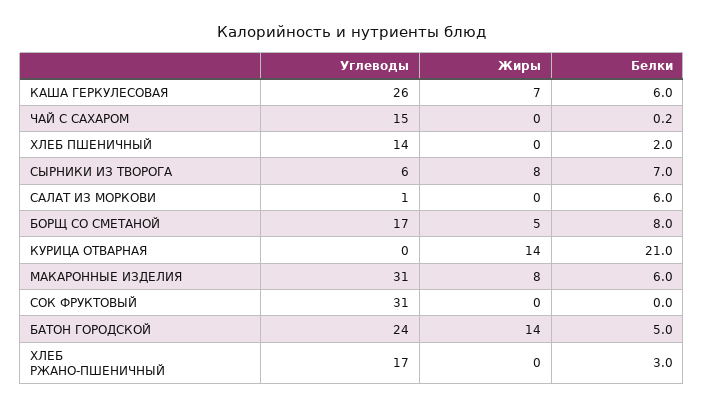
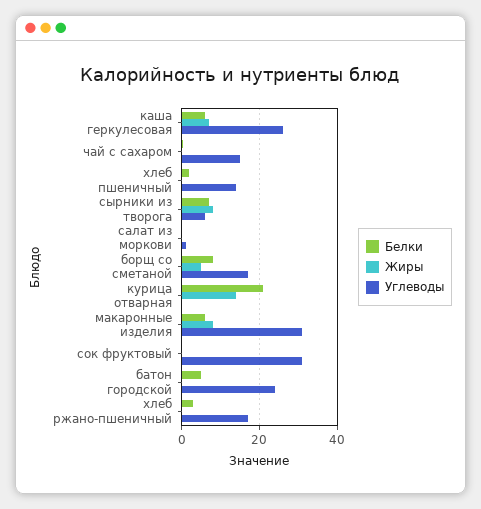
  {
    "Углеводы": {
      "КАША ГЕРКУЛЕСОВАЯ": 26,
      "ЧАЙ С САХАРОМ": 15,
      "ХЛЕБ ПШЕНИЧНЫЙ": 14,
      "СЫРНИКИ ИЗ ТВОРОГА": 6,
      "САЛАТ ИЗ МОРКОВИ": 1,
      "БОРЩ СО СМЕТАНОЙ": 17,
      "КУРИЦА ОТВАРНАЯ": 0,
      "МАКАРОННЫЕ ИЗДЕЛИЯ": 31,
      "СОК ФРУКТОВЫЙ": 31,
      "БАТОН ГОРОДСКОЙ": 24,
      "ХЛЕБ РЖАНО-ПШЕНИЧНЫЙ": 17
    },
    "Жиры": {
      "КАША ГЕРКУЛЕСОВАЯ": 7,
      "ЧАЙ С САХАРОМ": 0,
      "ХЛЕБ ПШЕНИЧНЫЙ": 0,
      "СЫРНИКИ ИЗ ТВОРОГА": 8,
      "САЛАТ ИЗ МОРКОВИ": 0,
      "БОРЩ СО СМЕТАНОЙ": 5,
      "КУРИЦА ОТВАРНАЯ": 14,
      "МАКАРОННЫЕ ИЗДЕЛИЯ": 8,
      "СОК ФРУКТОВЫЙ": 0,
-     "БАТОН ГОРОДСКОЙ": 14,
+     "БАТОН ГОРОДСКОЙ": 0,
      "ХЛЕБ РЖАНО-ПШЕНИЧНЫЙ": 0
    },
    "Белки": {
      "КАША ГЕРКУЛЕСОВАЯ": 6,
      "ЧАЙ С САХАРОМ": 0.2,
      "ХЛЕБ ПШЕНИЧНЫЙ": 2,
      "СЫРНИКИ ИЗ ТВОРОГА": 7,
-     "САЛАТ ИЗ МОРКОВИ": 6,
+     "САЛАТ ИЗ МОРКОВИ": 0,
      "БОРЩ СО СМЕТАНОЙ": 8,
      "КУРИЦА ОТВАРНАЯ": 21,
      "МАКАРОННЫЕ ИЗДЕЛИЯ": 6,
      "СОК ФРУКТОВЫЙ": 0,
      "БАТОН ГОРОДСКОЙ": 5,
      "ХЛЕБ РЖАНО-ПШЕНИЧНЫЙ": 3
    }
  }

